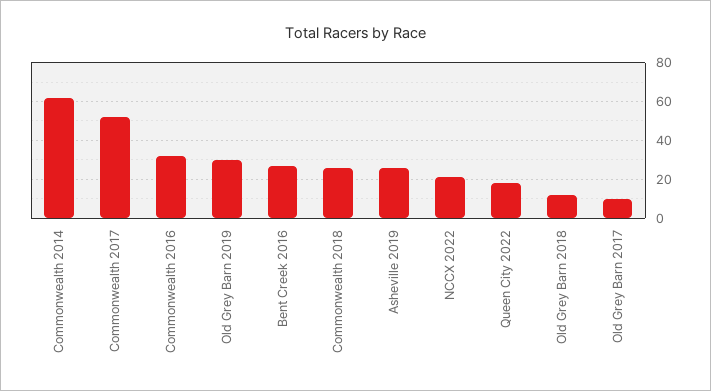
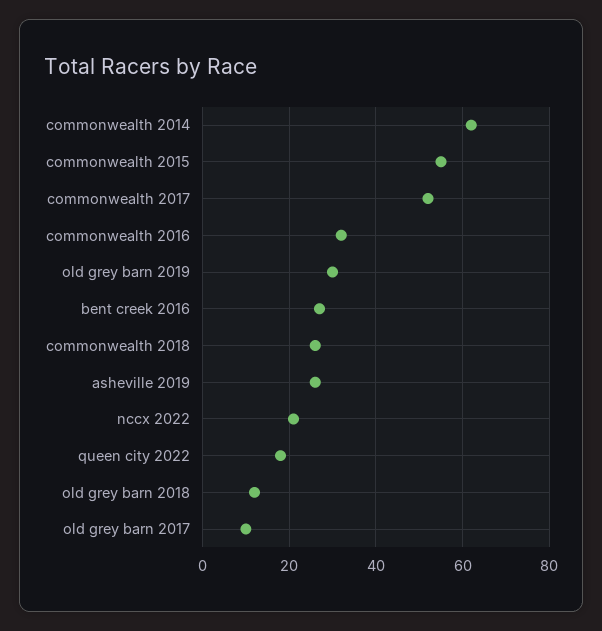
  {
    "Commonwealth 2014": 60,
    "Commonwealth 2017": 50,
    "Commonwealth 2016": 30,
    "Old Grey Barn 2019": 30,
    "Bent Creek 2016": 25,
    "Commonwealth 2018": 25,
    "Asheville 2019": 25,
    "NCCX 2022": 20,
    "Queen City 2022": 20,
    "Old Grey Barn 2018": 10,
-   "Old Grey Barn 2017": 10
+   "Old Grey Barn 2017": 10,
+   "commonwealth 2015": 55
  }

